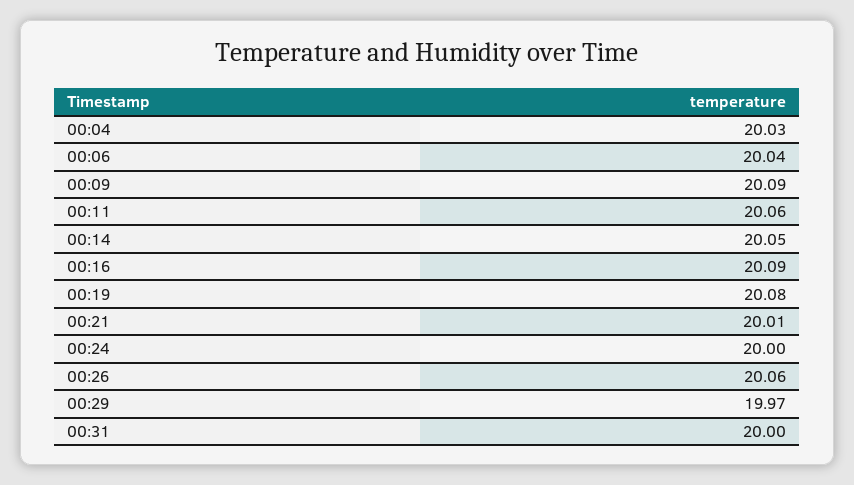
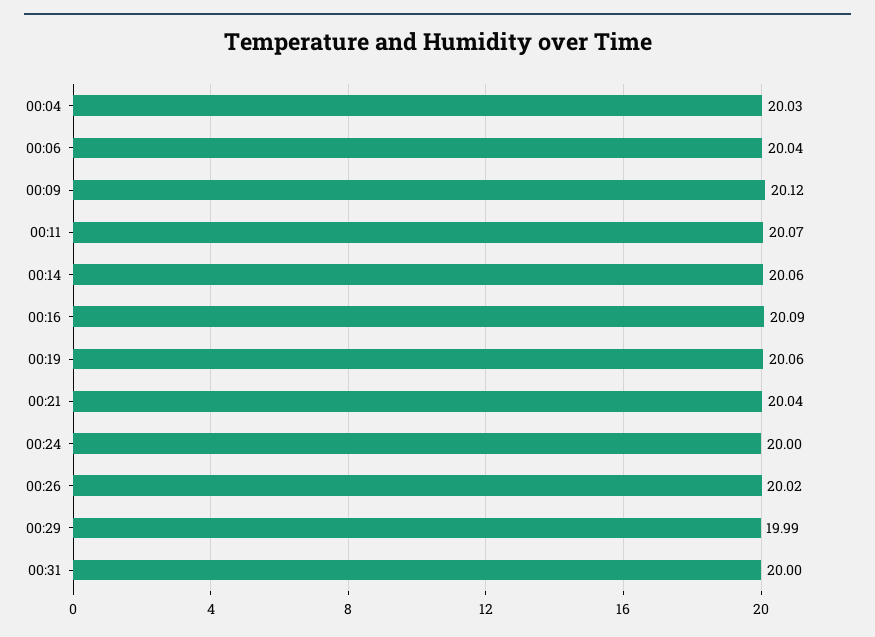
  {
    "00:04": 20.03,
    "00:06": 20.04,
-   "00:09": 20.09,
+   "00:09": 20.12,
-   "00:11": 20.06,
+   "00:11": 20.07,
-   "00:14": 20.05,
+   "00:14": 20.06,
    "00:16": 20.09,
-   "00:19": 20.08,
+   "00:19": 20.06,
-   "00:21": 20.01,
+   "00:21": 20.04,
    "00:24": 20,
-   "00:26": 20.06,
+   "00:26": 20.02,
-   "00:29": 19.97,
+   "00:29": 19.99,
    "00:31": 20
  }

